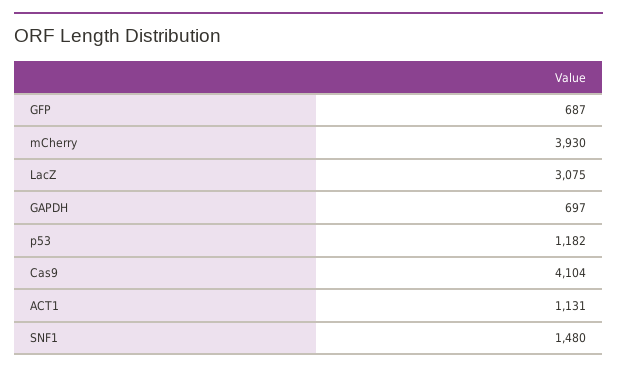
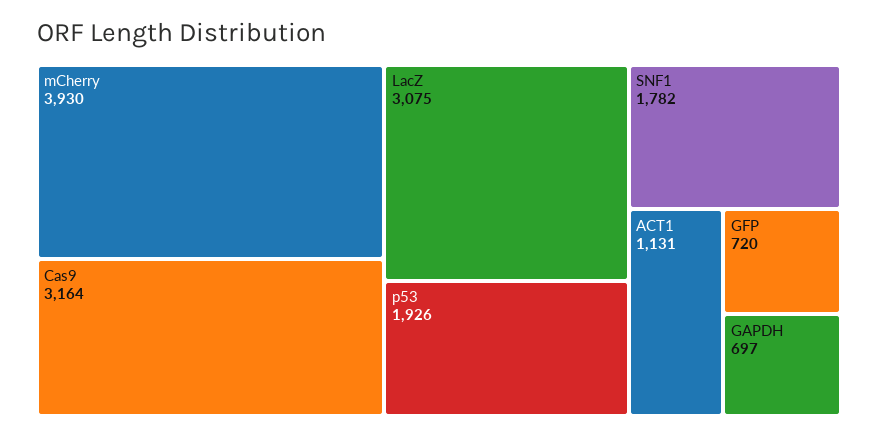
  {
-   "GFP": 687,
+   "GFP": 720,
    "mCherry": 3930,
    "LacZ": 3075,
    "GAPDH": 697,
-   "p53": 1182,
+   "p53": 1926,
-   "Cas9": 4104,
+   "Cas9": 3164,
    "ACT1": 1131,
-   "SNF1": 1480
+   "SNF1": 1782
  }

